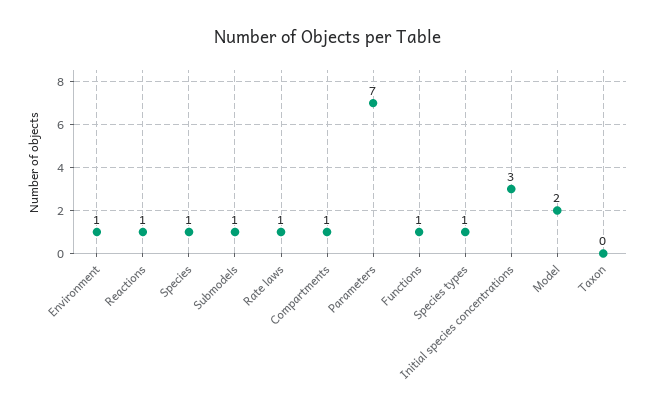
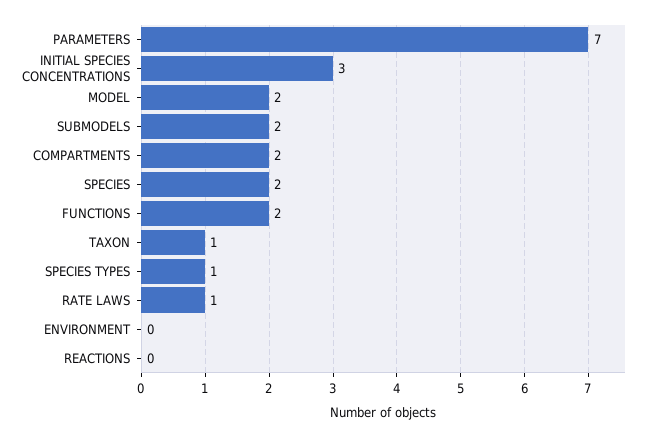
  {
-   "Environment": 1,
+   "Environment": 0,
-   "Reactions": 1,
+   "Reactions": 0,
-   "Species": 1,
+   "Species": 2,
-   "Submodels": 1,
+   "Submodels": 2,
    "Rate laws": 1,
-   "Compartments": 1,
+   "Compartments": 2,
    "Parameters": 7,
-   "Functions": 1,
+   "Functions": 2,
    "Species types": 1,
    "Initial species concentrations": 3,
    "Model": 2,
-   "Taxon": 0
+   "Taxon": 1
  }

